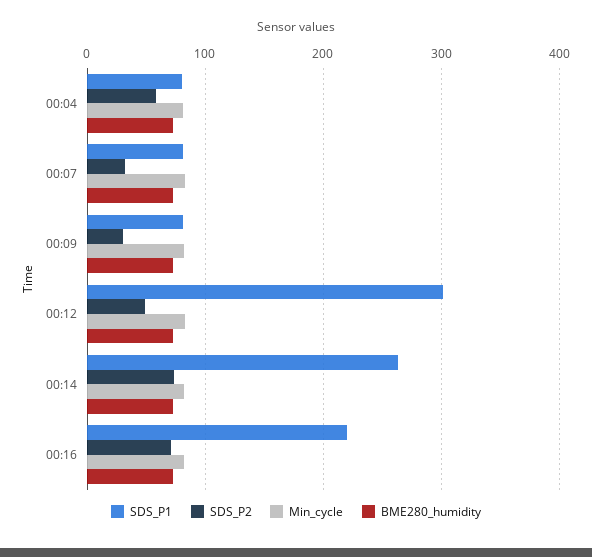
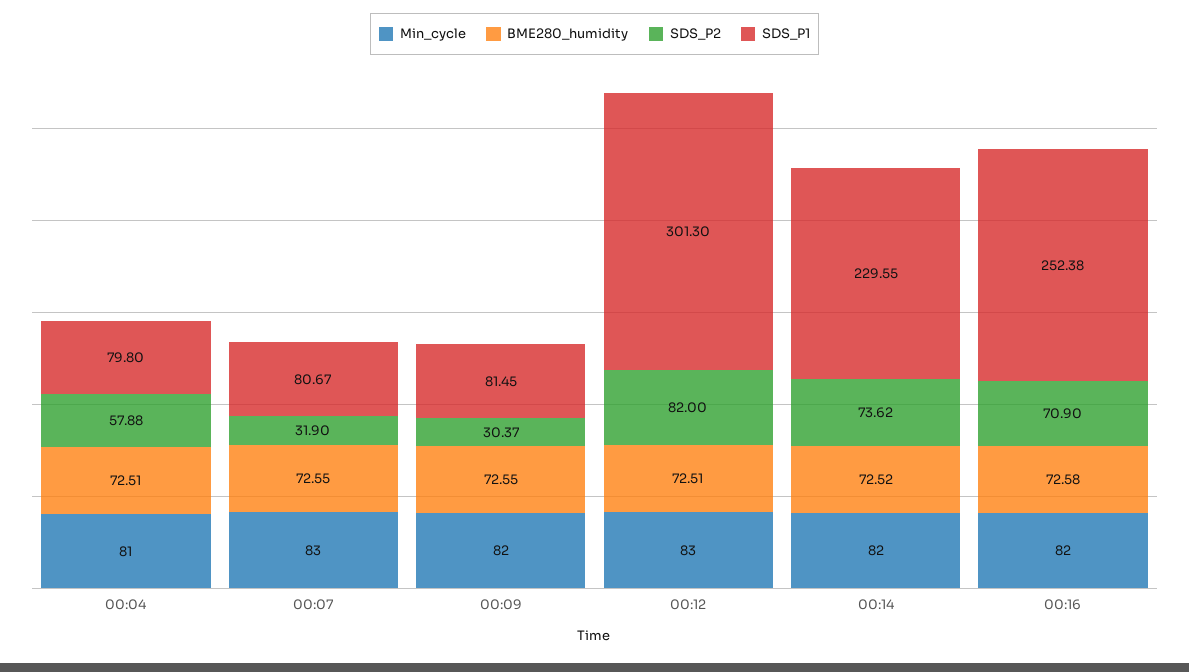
  {
    "SDS_P1": {
      "00:04": 79.8,
      "00:07": 80.67,
      "00:09": 81.45,
      "00:12": 301.3,
-     "00:14": 260,
+     "00:14": 229.55,
-     "00:16": 220
+     "00:16": 252.38
    },
    "SDS_P2": {
      "00:04": 57.88,
      "00:07": 31.9,
      "00:09": 30.37,
-     "00:12": 50,
+     "00:12": 82,
      "00:14": 73.62,
      "00:16": 70.9
    },
    "Min_cycle": {
      "00:04": 81,
      "00:07": 83,
      "00:09": 82,
      "00:12": 83,
      "00:14": 82,
      "00:16": 82
    },
    "BME280_humidity": {
      "00:04": 72.51,
      "00:07": 72.55,
      "00:09": 72.55,
      "00:12": 72.51,
      "00:14": 72.52,
      "00:16": 72.58
    }
  }

